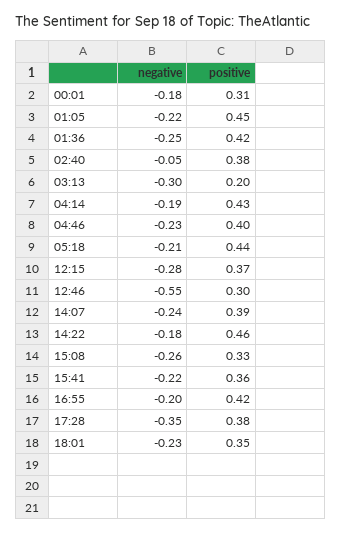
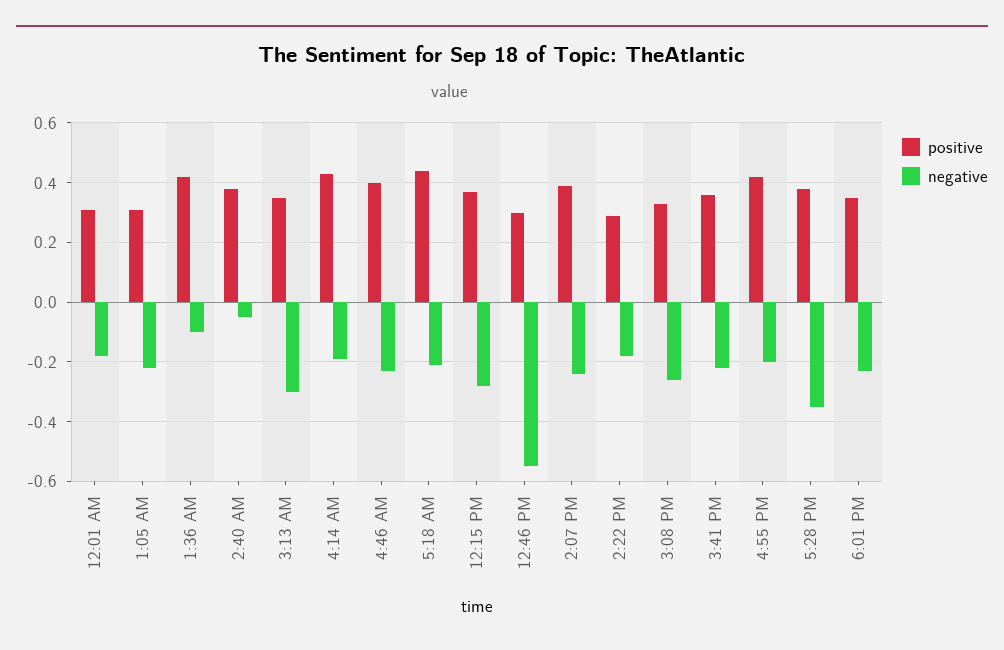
  {
    "negative": {
      "00:01": -0.18,
      "01:05": -0.22,
-     "01:36": -0.25,
+     "01:36": -0.1,
      "02:40": -0.05,
      "03:13": -0.3,
      "04:14": -0.19,
      "04:46": -0.23,
      "05:18": -0.21,
      "12:15": -0.28,
      "12:46": -0.55,
      "14:07": -0.24,
      "14:22": -0.18,
      "15:08": -0.26,
      "15:41": -0.22,
      "16:55": -0.2,
      "17:28": -0.35,
      "18:01": -0.23
    },
    "positive": {
      "00:01": 0.31,
-     "01:05": 0.45,
+     "01:05": 0.3,
      "01:36": 0.42,
      "02:40": 0.38,
-     "03:13": 0.2,
+     "03:13": 0.35,
      "04:14": 0.43,
      "04:46": 0.4,
      "05:18": 0.44,
      "12:15": 0.37,
      "12:46": 0.3,
      "14:07": 0.39,
-     "14:22": 0.46,
+     "14:22": 0.3,
      "15:08": 0.33,
      "15:41": 0.36,
      "16:55": 0.42,
      "17:28": 0.38,
      "18:01": 0.35
    }
  }

